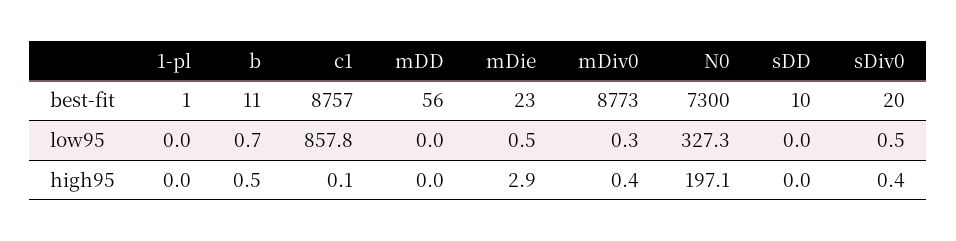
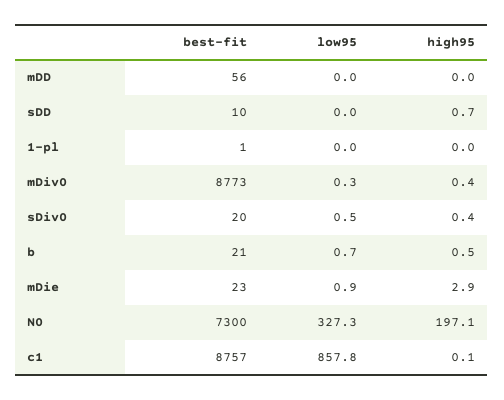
  {
    "1-pl": {
      "best-fit": 1,
      "low95": 0,
      "high95": 0
    },
    "b": {
-     "best-fit": 11,
+     "best-fit": 21,
      "low95": 0.7,
      "high95": 0.5
    },
    "c1": {
      "best-fit": 8757,
      "low95": 857.8,
      "high95": 0.1
    },
    "mDD": {
      "best-fit": 56,
      "low95": 0,
      "high95": 0
    },
    "mDie": {
      "best-fit": 23,
-     "low95": 0.5,
+     "low95": 0.9,
      "high95": 2.9
    },
    "mDiv0": {
      "best-fit": 8773,
      "low95": 0.3,
      "high95": 0.4
    },
    "N0": {
      "best-fit": 7300,
      "low95": 327.3,
      "high95": 197.1
    },
    "sDD": {
      "best-fit": 10,
      "low95": 0,
-     "high95": 0
+     "high95": 0.7
    },
    "sDiv0": {
      "best-fit": 20,
      "low95": 0.5,
      "high95": 0.4
    }
  }

